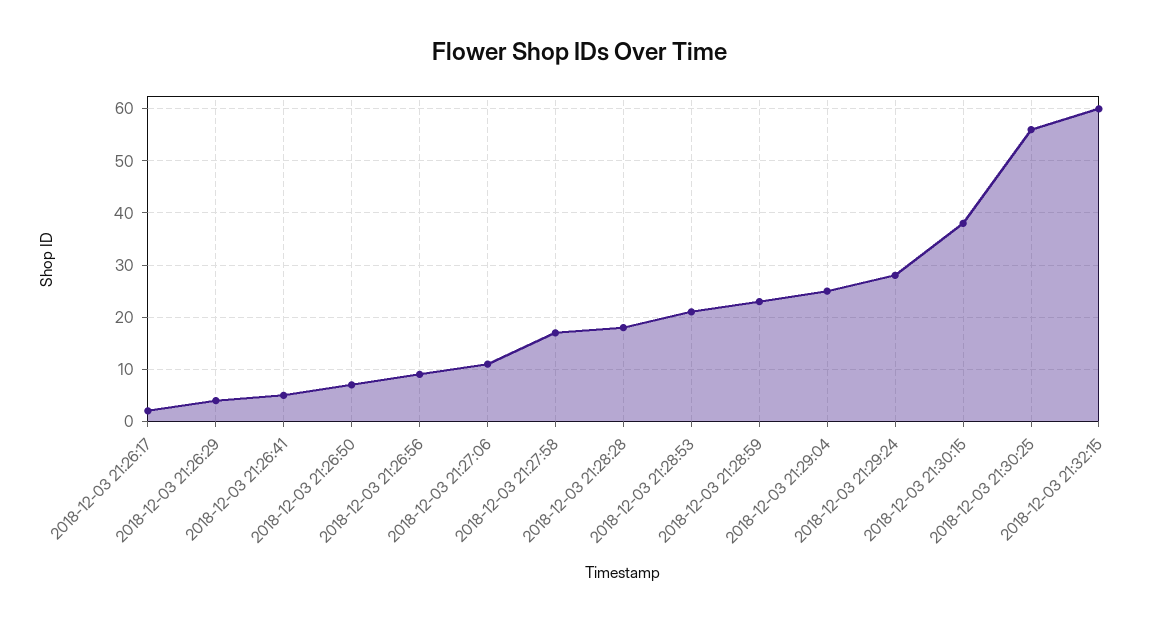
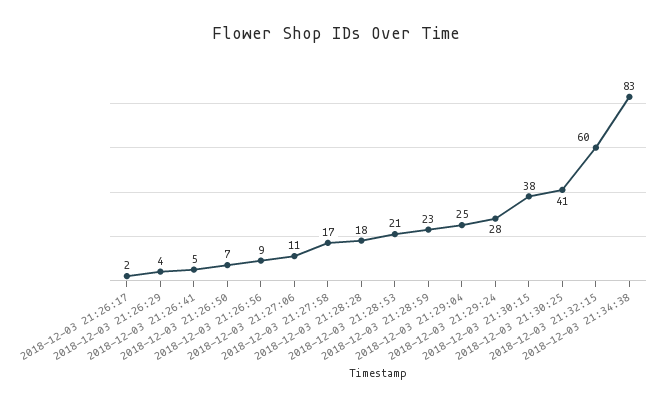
  {
    "2018-12-03 21:26:17": 2,
    "2018-12-03 21:26:29": 4,
    "2018-12-03 21:26:41": 5,
    "2018-12-03 21:26:50": 7,
    "2018-12-03 21:26:56": 9,
    "2018-12-03 21:27:06": 11,
    "2018-12-03 21:27:58": 17,
    "2018-12-03 21:28:28": 18,
    "2018-12-03 21:28:53": 21,
    "2018-12-03 21:28:59": 23,
    "2018-12-03 21:29:04": 25,
    "2018-12-03 21:29:24": 28,
    "2018-12-03 21:30:15": 38,
-   "2018-12-03 21:30:25": 55,
+   "2018-12-03 21:30:25": 41,
-   "2018-12-03 21:32:15": 60
+   "2018-12-03 21:32:15": 60,
+   "2018-12-03 21:34:38": 83
  }

